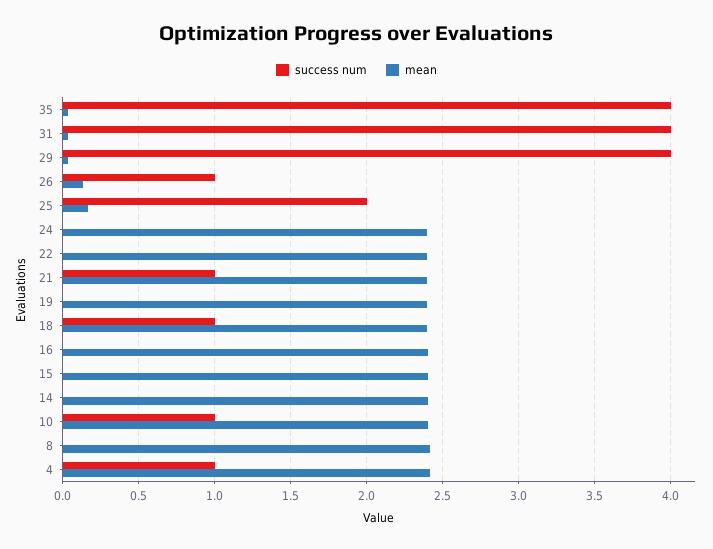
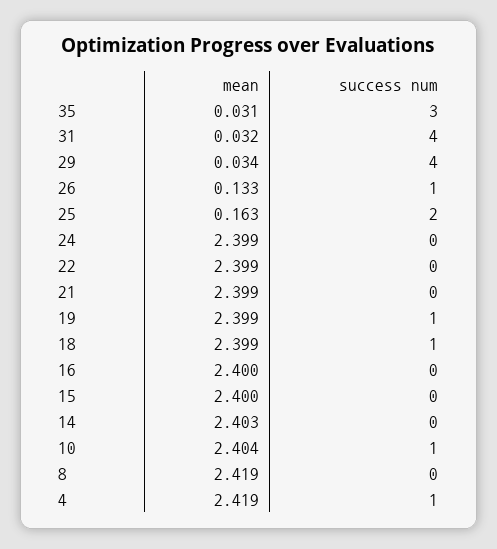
  {
    "success num": {
-     "35": 4,
+     "35": 3,
      "31": 4,
      "29": 4,
      "26": 1,
      "25": 2,
      "24": 0,
      "22": 0,
-     "21": 1,
+     "21": 0,
-     "19": 0,
+     "19": 1,
      "18": 1,
      "16": 0,
      "15": 0,
      "14": 0,
      "10": 1,
      "8": 0,
      "4": 1
    },
    "mean": {
      "35": 0.031,
      "31": 0.032,
      "29": 0.034,
      "26": 0.133,
      "25": 0.163,
      "24": 2.399,
      "22": 2.399,
      "21": 2.399,
      "19": 2.399,
      "18": 2.399,
      "16": 2.4,
      "15": 2.4,
      "14": 2.403,
      "10": 2.404,
      "8": 2.419,
      "4": 2.419
    }
  }

